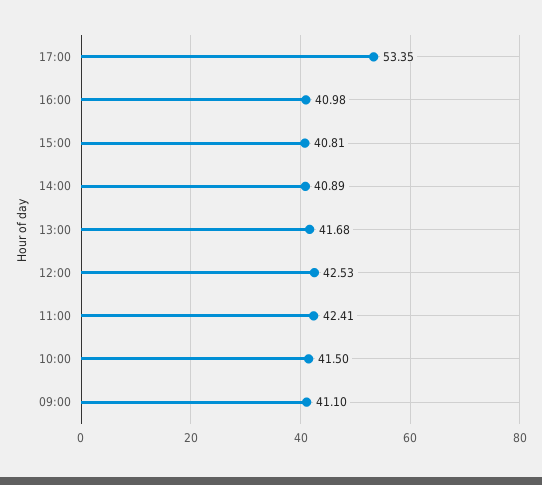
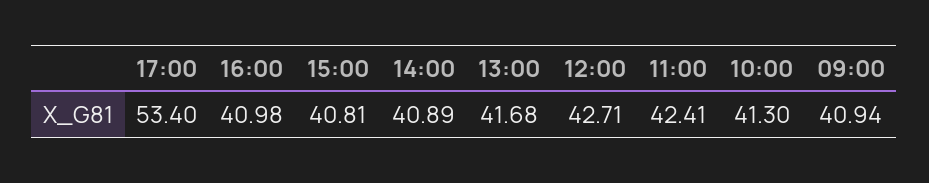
  {
-   "17:00": 53.35,
+   "17:00": 53.4,
    "16:00": 40.98,
    "15:00": 40.81,
    "14:00": 40.89,
    "13:00": 41.68,
-   "12:00": 42.53,
+   "12:00": 42.71,
    "11:00": 42.41,
-   "10:00": 41.5,
+   "10:00": 41.3,
-   "09:00": 41.1
+   "09:00": 40.94
  }

